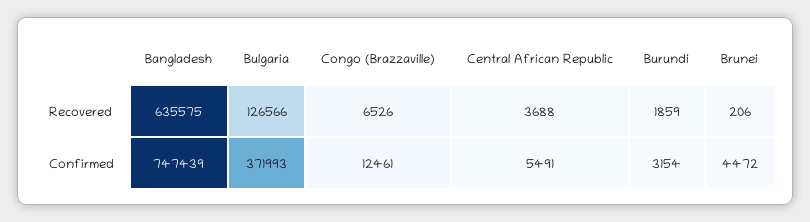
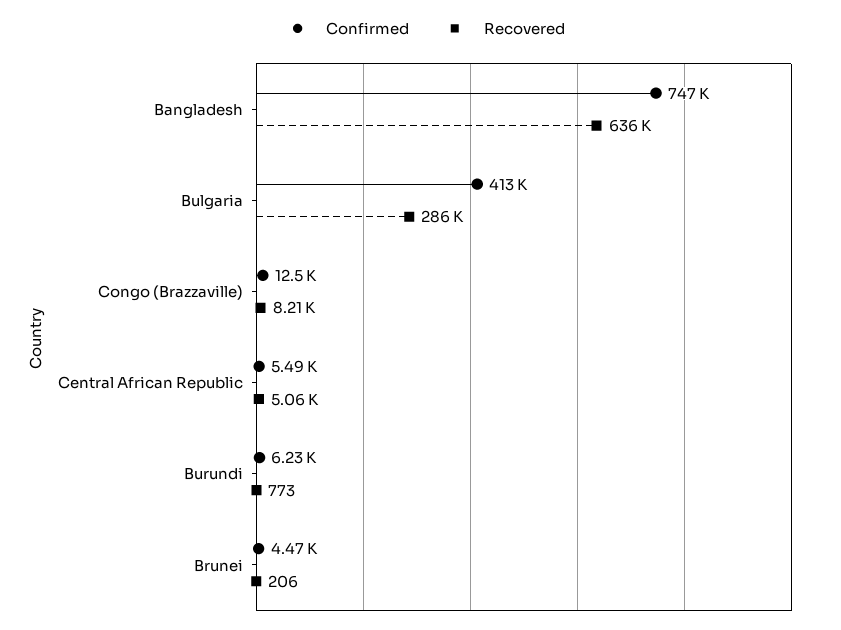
  {
    "Recovered": {
      "Bangladesh": 635575,
-     "Bulgaria": 126566,
+     "Bulgaria": 286000,
-     "Congo (Brazzaville)": 6526,
+     "Congo (Brazzaville)": 8210,
-     "Central African Republic": 3688,
+     "Central African Republic": 5060,
-     "Burundi": 1859,
+     "Burundi": 773,
      "Brunei": 206
    },
    "Confirmed": {
      "Bangladesh": 747439,
-     "Bulgaria": 371993,
+     "Bulgaria": 413000,
      "Congo (Brazzaville)": 12461,
      "Central African Republic": 5491,
-     "Burundi": 3154,
+     "Burundi": 6230,
      "Brunei": 4472
    }
  }

